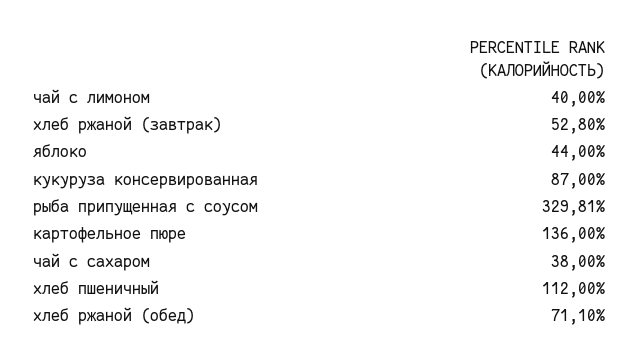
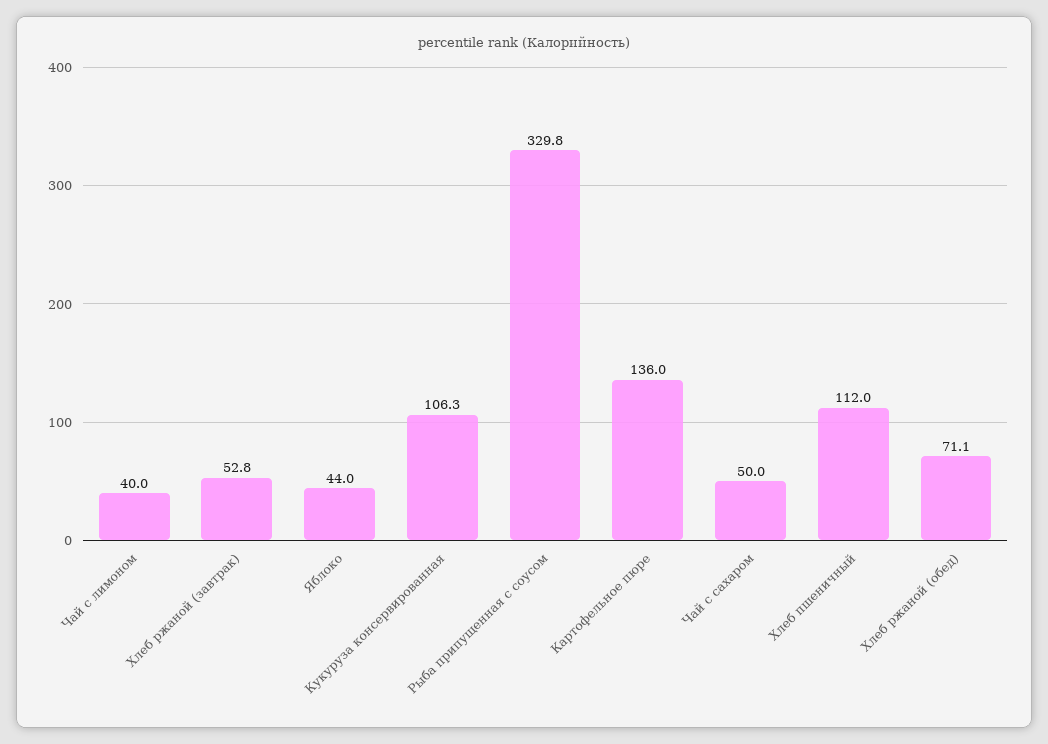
  {
    "чай с лимоном": 40,
    "хлеб ржаной (завтрак)": 52.8,
    "яблоко": 44,
-   "кукуруза консервированная": 87,
+   "кукуруза консервированная": 106.3,
    "рыба припущенная с соусом": 329.81,
    "картофельное пюре": 136,
-   "чай с сахаром": 38,
+   "чай с сахаром": 50,
    "хлеб пшеничный": 112,
    "хлеб ржаной (обед)": 71.1
  }

